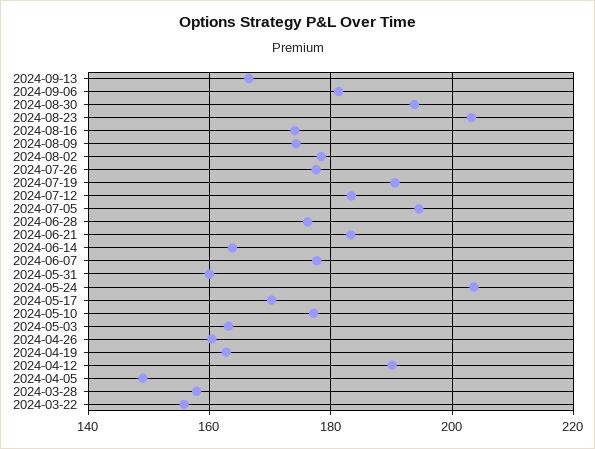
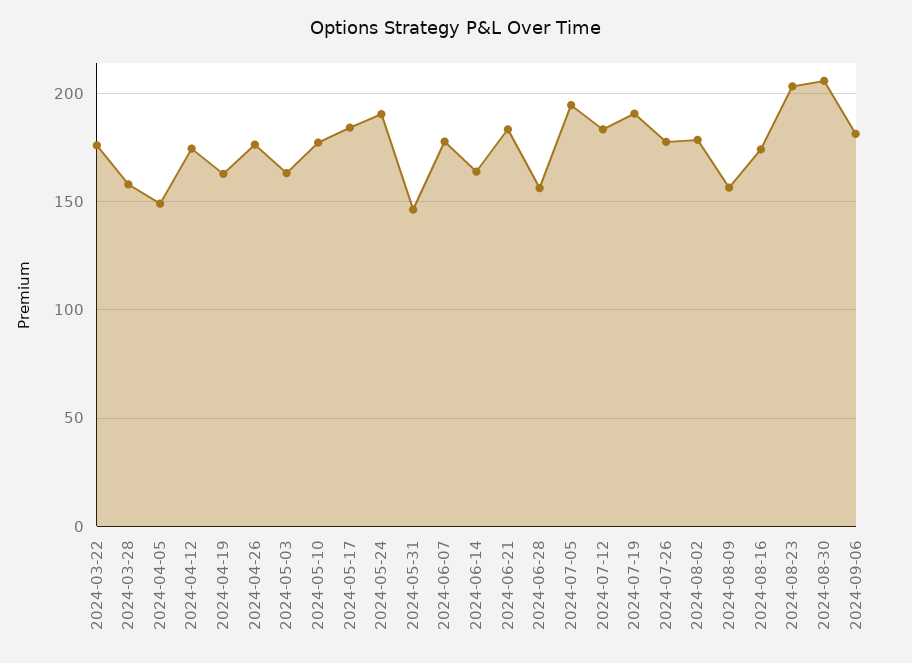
  {
-   "2024-09-13": 166,
    "2024-09-06": 182,
-   "2024-08-30": 194,
+   "2024-08-30": 205,
    "2024-08-23": 204,
    "2024-08-16": 174,
-   "2024-08-09": 174,
+   "2024-08-09": 155,
    "2024-08-02": 178,
    "2024-07-26": 178,
    "2024-07-19": 190,
    "2024-07-12": 184,
    "2024-07-05": 194,
-   "2024-06-28": 176,
+   "2024-06-28": 155,
    "2024-06-21": 184,
    "2024-06-14": 164,
    "2024-06-07": 178,
-   "2024-05-31": 160,
+   "2024-05-31": 145,
-   "2024-05-24": 204,
+   "2024-05-24": 190,
-   "2024-05-17": 170,
+   "2024-05-17": 185,
    "2024-05-10": 178,
    "2024-05-03": 164,
-   "2024-04-26": 160,
+   "2024-04-26": 175,
    "2024-04-19": 162,
-   "2024-04-12": 190,
+   "2024-04-12": 175,
    "2024-04-05": 150,
    "2024-03-28": 158,
-   "2024-03-22": 156
+   "2024-03-22": 175
  }

